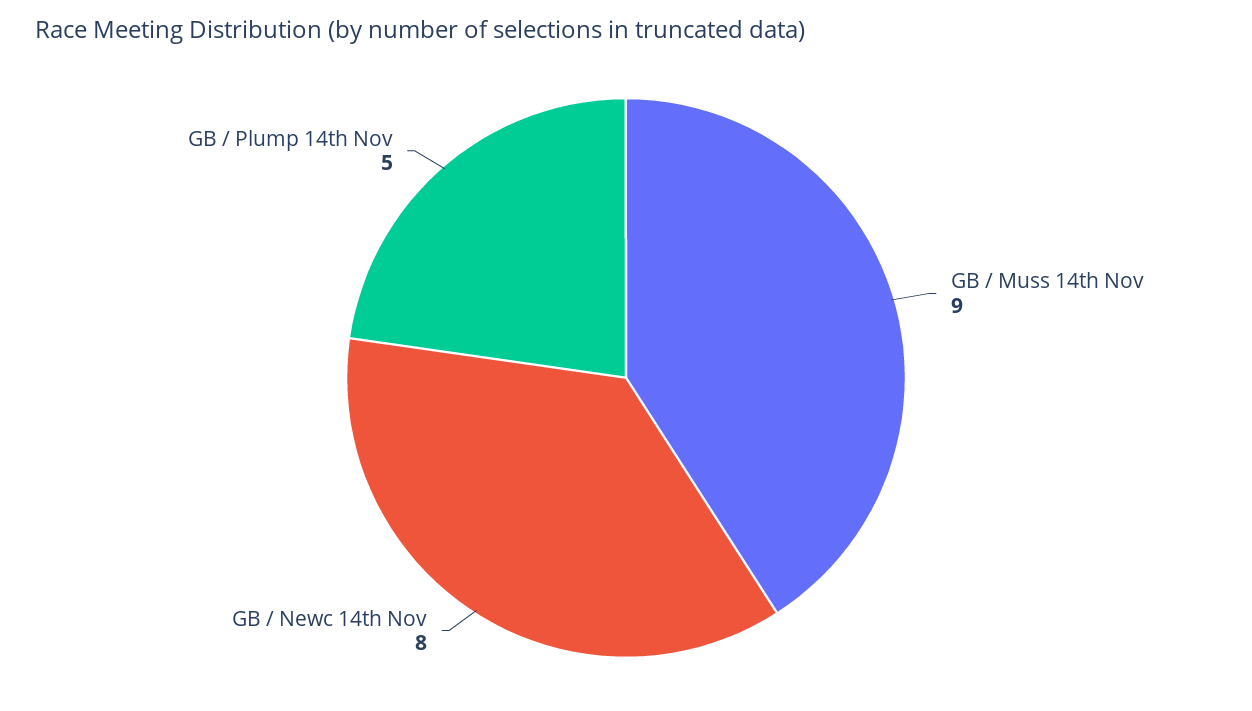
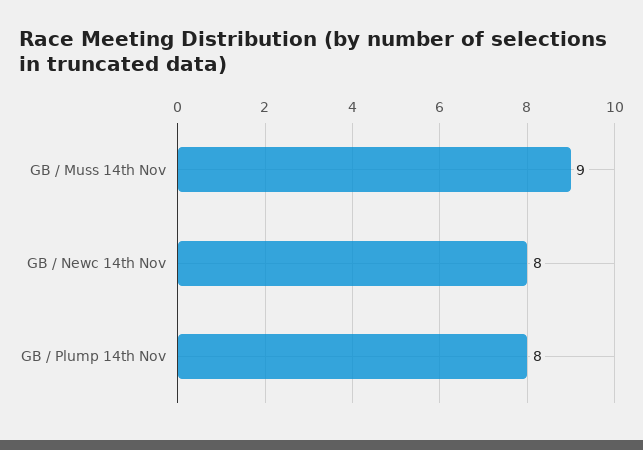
  {
    "GB / Muss 14th Nov": 9,
    "GB / Newc 14th Nov": 8,
-   "GB / Plump 14th Nov": 5
+   "GB / Plump 14th Nov": 8
  }

